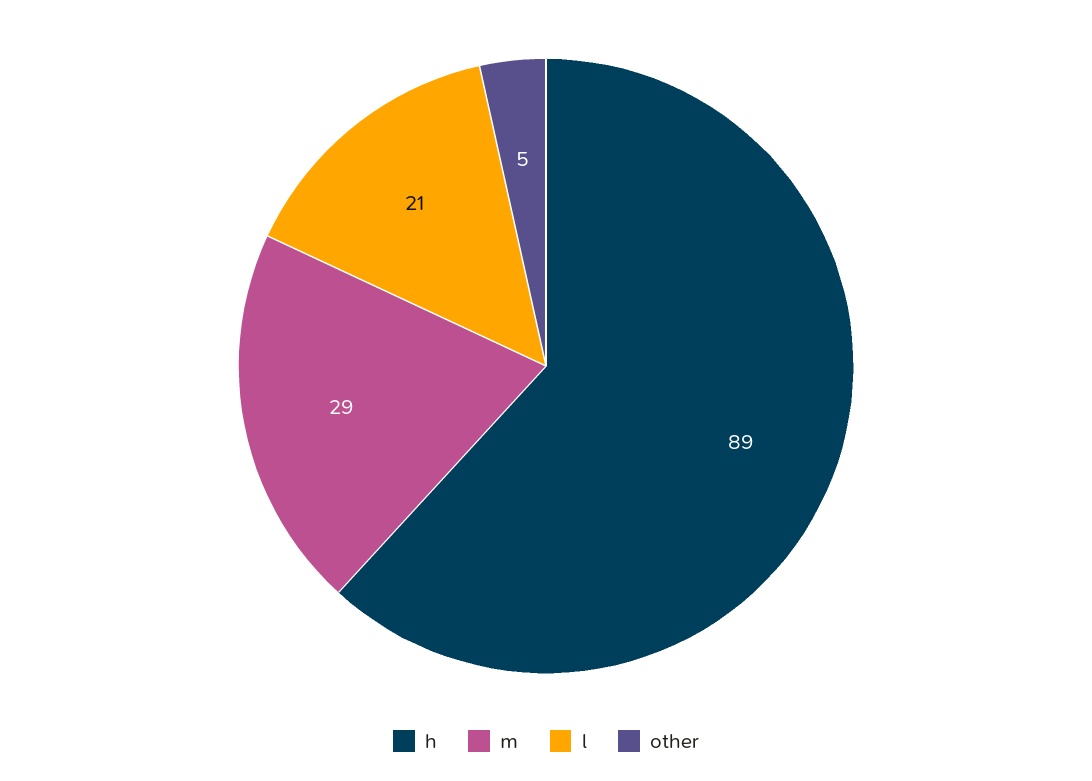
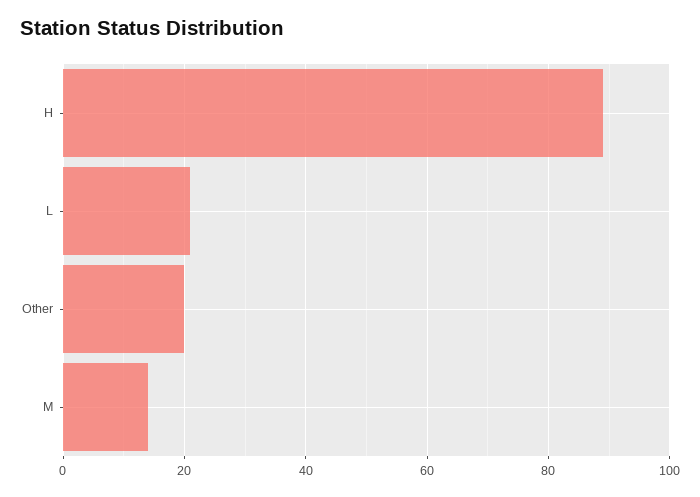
  {
    "h": 89,
-   "m": 29,
+   "m": 15,
    "l": 21,
-   "other": 5
+   "other": 20
  }

